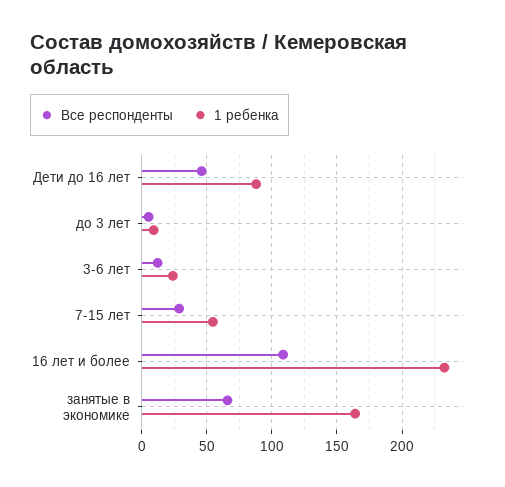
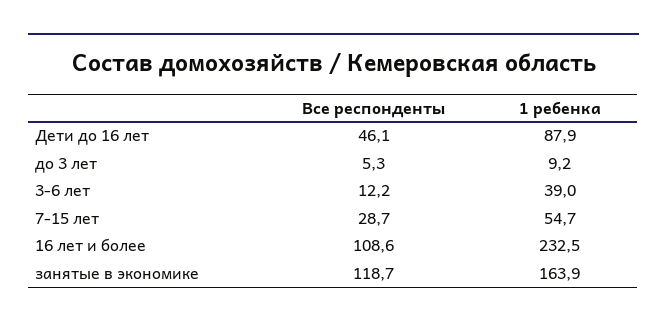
  {
    "Все респонденты": {
      "Дети до 16 лет": 46.1,
      "до 3 лет": 5.3,
      "3-6 лет": 12.2,
      "7-15 лет": 28.7,
      "16 лет и более": 108.6,
-     "занятые в экономике": 65
+     "занятые в экономике": 118.7
    },
    "1 ребенка": {
      "Дети до 16 лет": 87.9,
      "до 3 лет": 9.2,
-     "3-6 лет": 25,
+     "3-6 лет": 39,
      "7-15 лет": 54.7,
      "16 лет и более": 232.5,
      "занятые в экономике": 163.9
    }
  }

